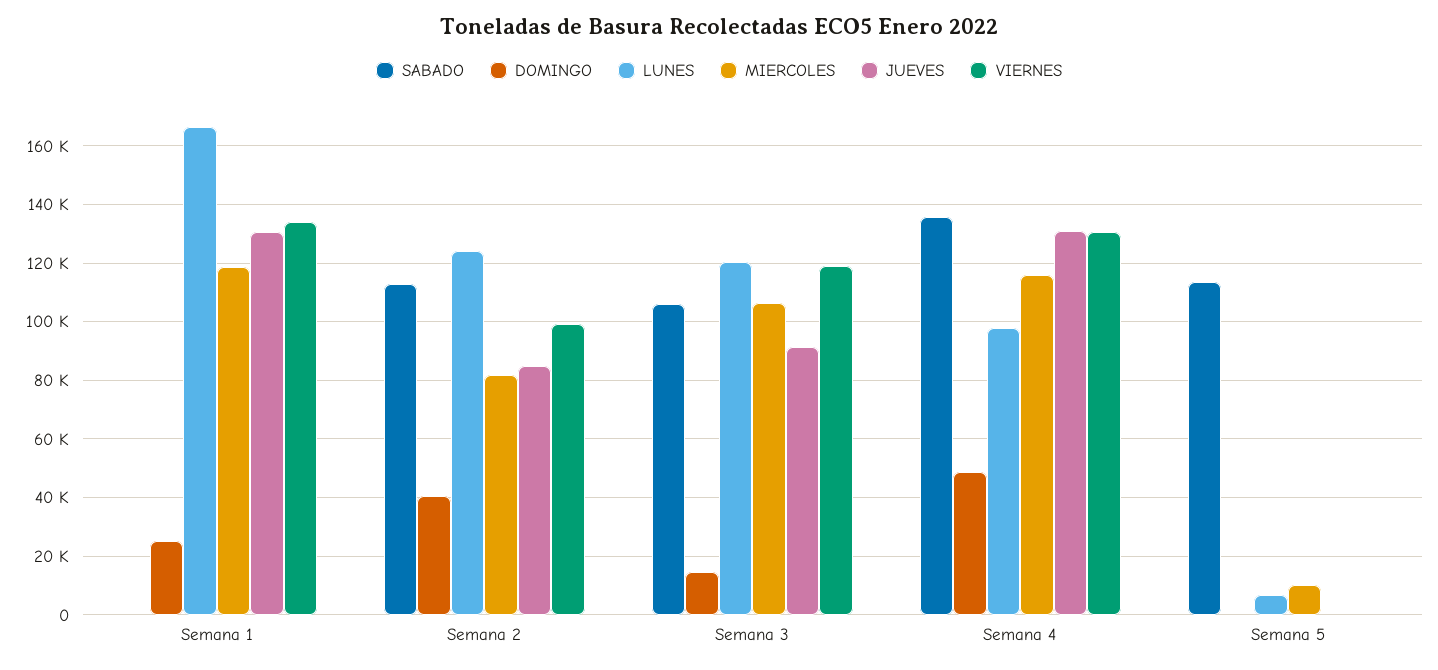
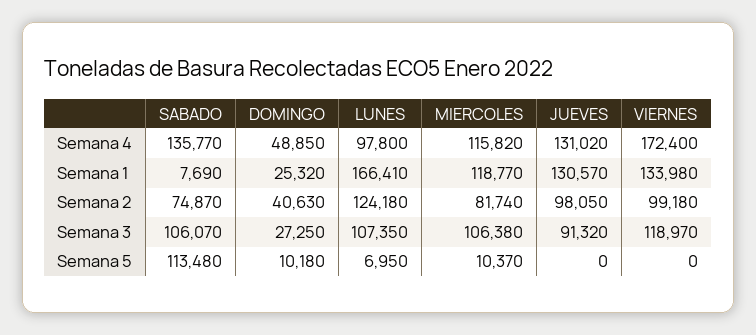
  {
    "SABADO": {
-     "Semana 1": 0,
+     "Semana 1": 7690,
-     "Semana 2": 112500,
+     "Semana 2": 74870,
      "Semana 3": 106070,
      "Semana 4": 135770,
      "Semana 5": 113480
    },
    "DOMINGO": {
      "Semana 1": 25320,
      "Semana 2": 40630,
-     "Semana 3": 15000,
+     "Semana 3": 27250,
      "Semana 4": 48850,
-     "Semana 5": 0
+     "Semana 5": 10180
    },
    "LUNES": {
      "Semana 1": 166410,
      "Semana 2": 124180,
-     "Semana 3": 120000,
+     "Semana 3": 107350,
      "Semana 4": 97800,
      "Semana 5": 6950
    },
    "MIERCOLES": {
      "Semana 1": 118770,
      "Semana 2": 81740,
      "Semana 3": 106380,
      "Semana 4": 115820,
      "Semana 5": 10370
    },
    "JUEVES": {
      "Semana 1": 130570,
-     "Semana 2": 85000,
+     "Semana 2": 98050,
      "Semana 3": 91320,
      "Semana 4": 131020,
      "Semana 5": 0
    },
    "VIERNES": {
      "Semana 1": 133980,
      "Semana 2": 99180,
      "Semana 3": 118970,
-     "Semana 4": 130000,
+     "Semana 4": 172400,
      "Semana 5": 0
    }
  }

